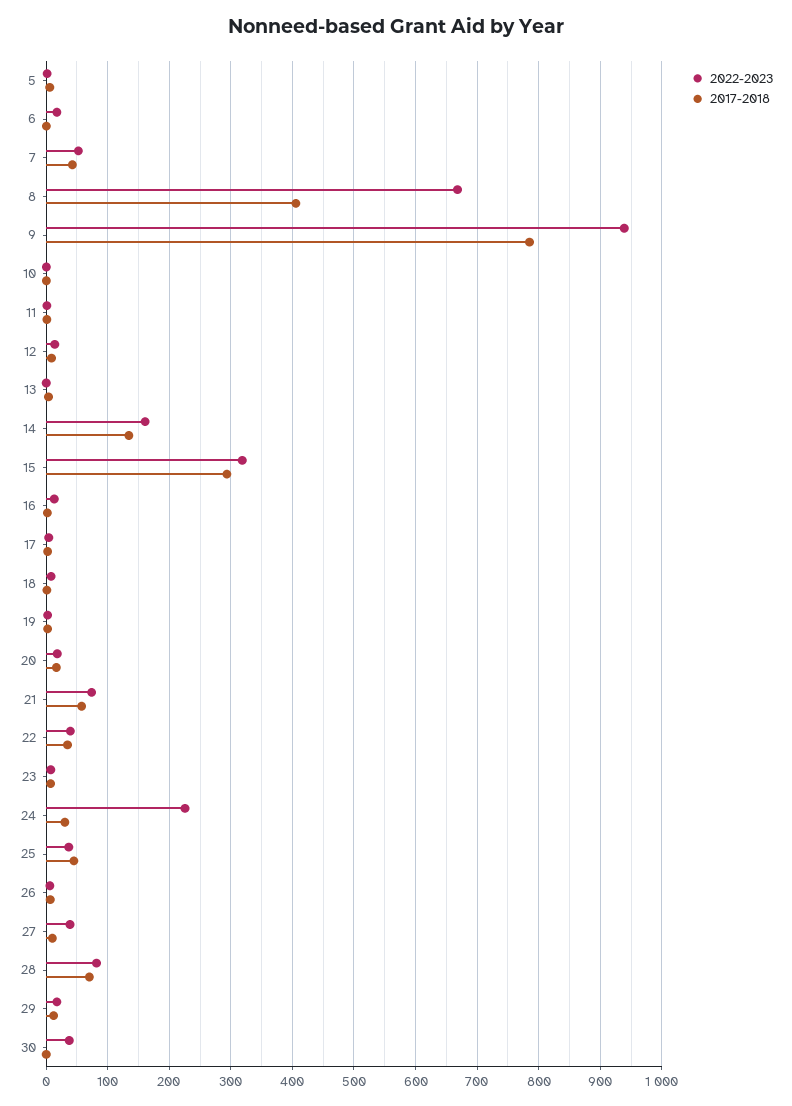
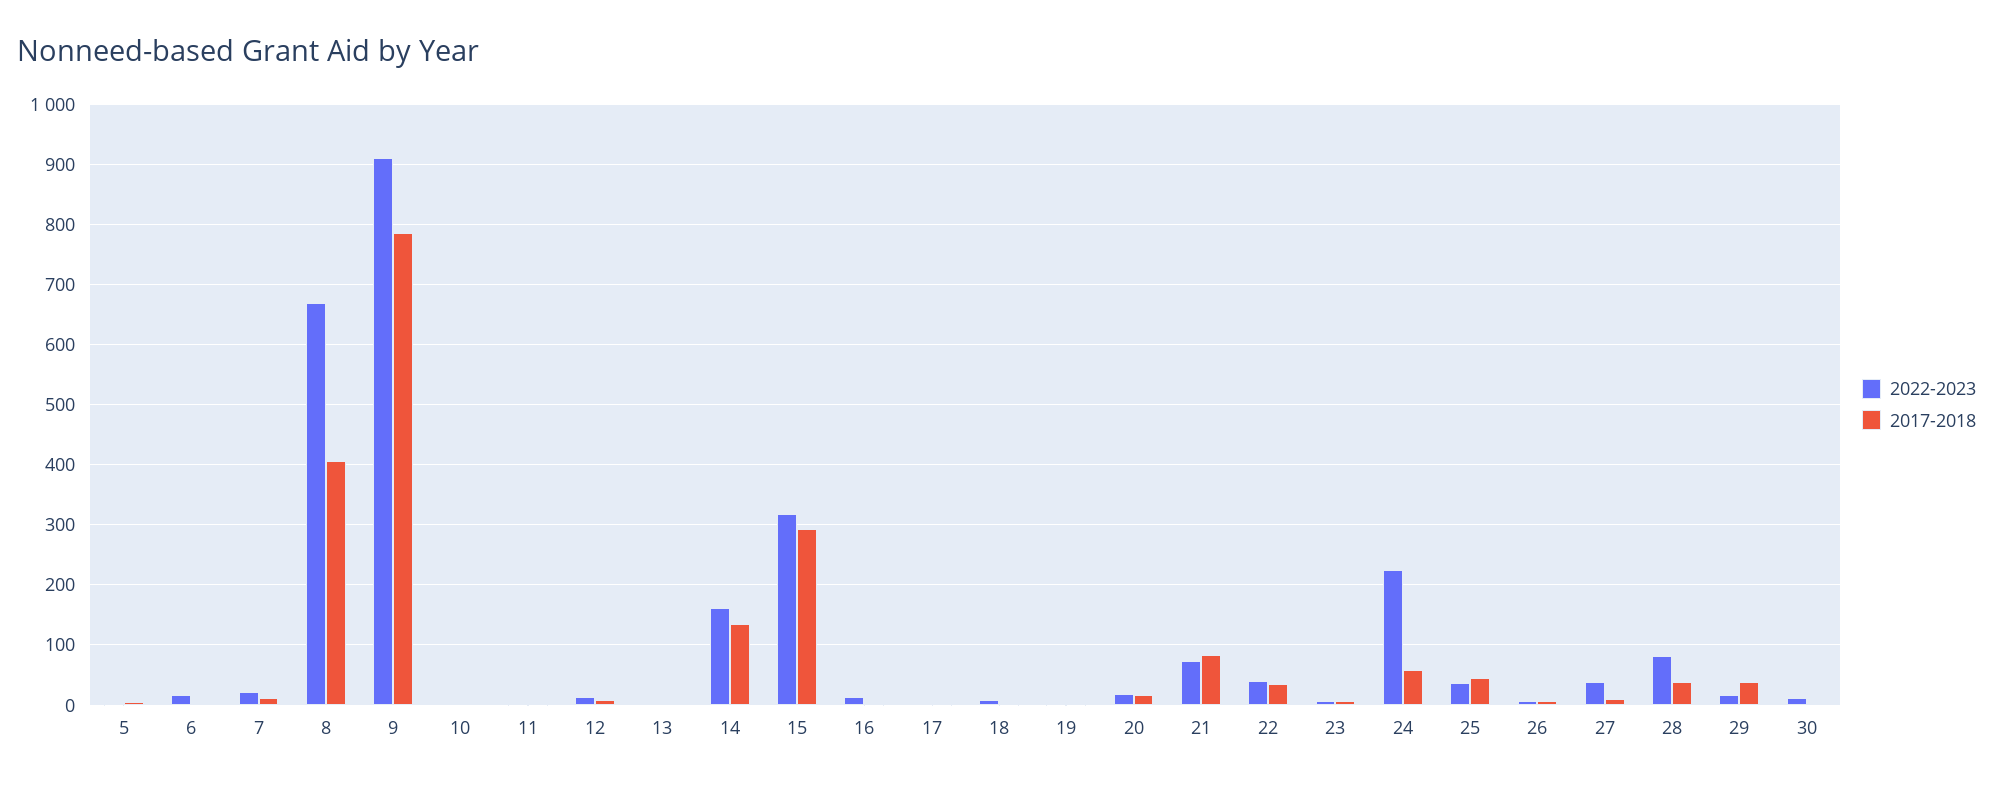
  {
    "2022-2023": {
      "5": 0,
      "6": 20,
-     "7": 50,
+     "7": 20,
      "8": 670,
-     "9": 940,
+     "9": 910,
      "10": 0,
      "11": 0,
      "12": 10,
      "13": 0,
      "14": 160,
      "15": 320,
      "16": 10,
      "17": 0,
      "18": 10,
      "19": 0,
      "20": 20,
      "21": 70,
      "22": 40,
      "23": 10,
      "24": 230,
      "25": 40,
      "26": 10,
      "27": 40,
      "28": 80,
      "29": 20,
-     "30": 40
+     "30": 10
    },
    "2017-2018": {
      "5": 10,
      "6": 0,
-     "7": 40,
+     "7": 10,
      "8": 410,
      "9": 790,
      "10": 0,
      "11": 0,
      "12": 10,
      "13": 0,
      "14": 130,
      "15": 290,
      "16": 0,
      "17": 0,
      "18": 0,
      "19": 0,
      "20": 20,
-     "21": 60,
+     "21": 80,
      "22": 30,
      "23": 10,
-     "24": 30,
+     "24": 60,
      "25": 50,
      "26": 10,
      "27": 10,
-     "28": 70,
+     "28": 40,
-     "29": 10,
+     "29": 40,
      "30": 0
    }
  }

